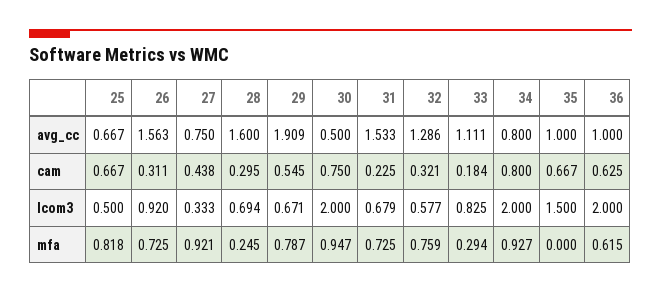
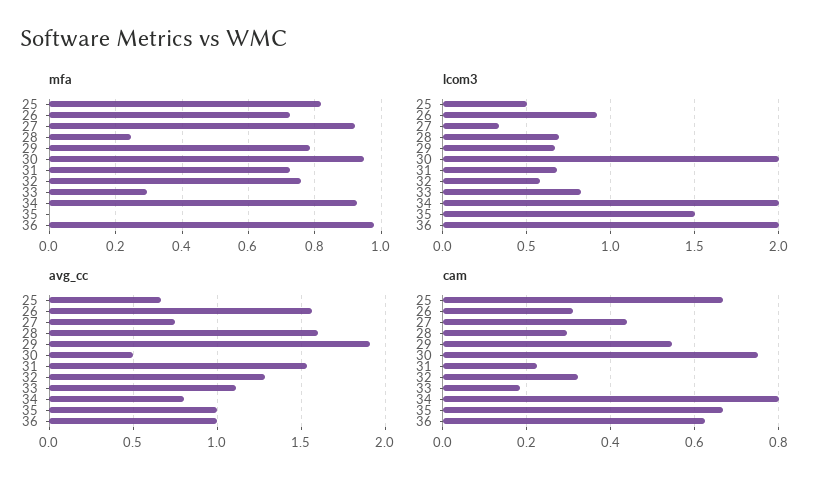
  {
    "avg_cc": {
      "25": 0.667,
      "26": 1.563,
      "27": 0.75,
      "28": 1.6,
      "29": 1.909,
      "30": 0.5,
      "31": 1.533,
      "32": 1.286,
      "33": 1.111,
      "34": 0.8,
      "35": 1,
      "36": 1
    },
    "cam": {
      "25": 0.667,
      "26": 0.311,
      "27": 0.438,
      "28": 0.295,
      "29": 0.545,
      "30": 0.75,
      "31": 0.225,
      "32": 0.321,
      "33": 0.184,
      "34": 0.8,
      "35": 0.667,
      "36": 0.625
    },
    "lcom3": {
      "25": 0.5,
      "26": 0.92,
      "27": 0.333,
      "28": 0.694,
      "29": 0.671,
      "30": 2,
      "31": 0.679,
      "32": 0.577,
      "33": 0.825,
      "34": 2,
      "35": 1.5,
      "36": 2
    },
    "mfa": {
      "25": 0.818,
      "26": 0.725,
      "27": 0.921,
      "28": 0.245,
      "29": 0.787,
      "30": 0.947,
      "31": 0.725,
      "32": 0.759,
      "33": 0.294,
      "34": 0.927,
      "35": 0,
-     "36": 0.615
+     "36": 0.98
    }
  }

